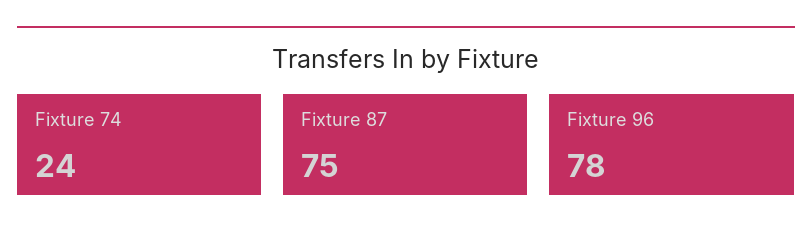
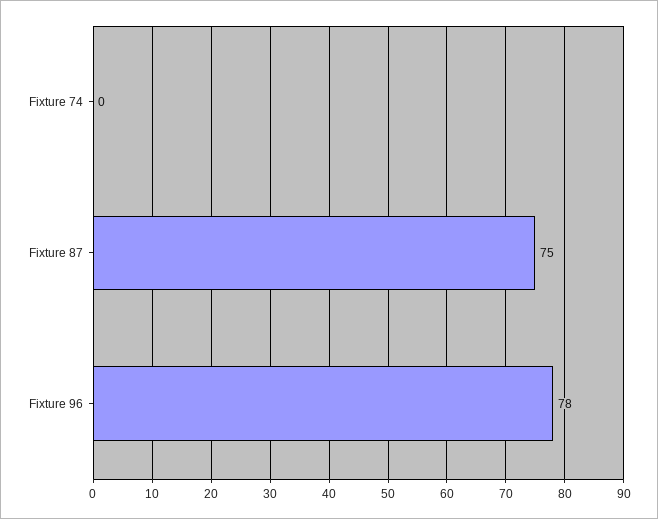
  {
-   "Fixture 74": 24,
+   "Fixture 74": 0,
    "Fixture 87": 75,
    "Fixture 96": 78
  }

